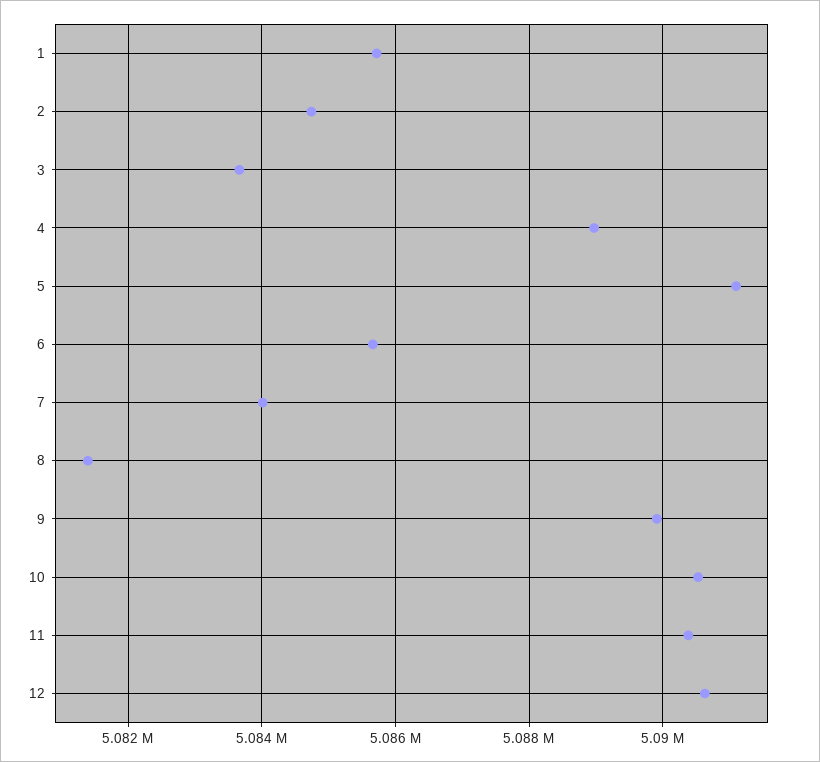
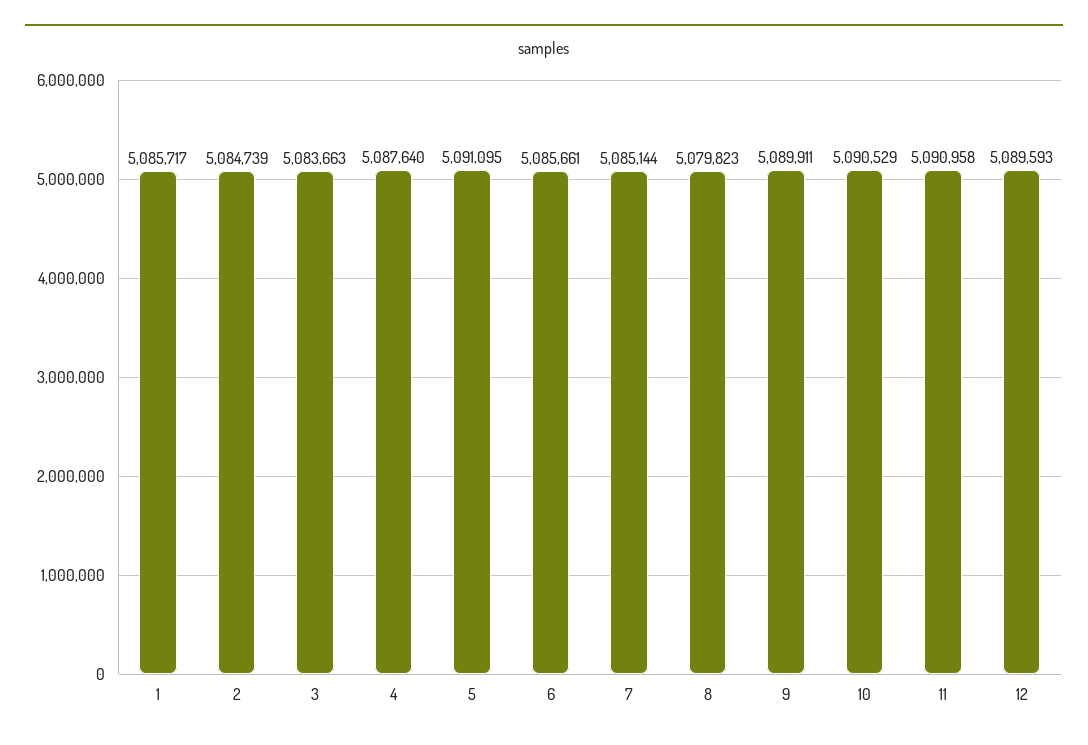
  {
    "1": 5085717,
    "2": 5084739,
    "3": 5083663,
-   "4": 5089000,
+   "4": 5087640,
    "5": 5091095,
    "6": 5085661,
-   "7": 5084000,
+   "7": 5085144,
-   "8": 5081400,
+   "8": 5079823,
    "9": 5089911,
    "10": 5090529,
-   "11": 5090400,
+   "11": 5090958,
-   "12": 5090600
+   "12": 5089593
  }

